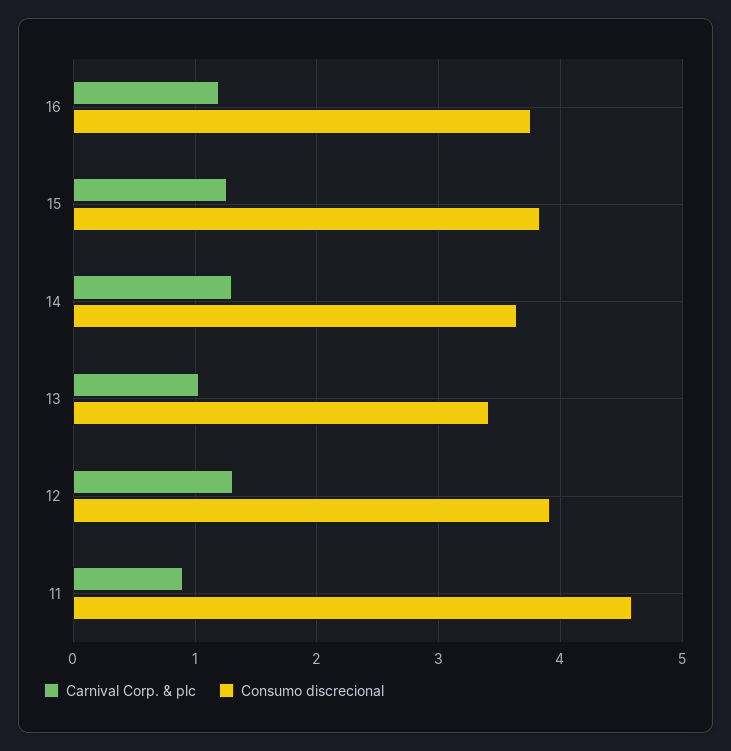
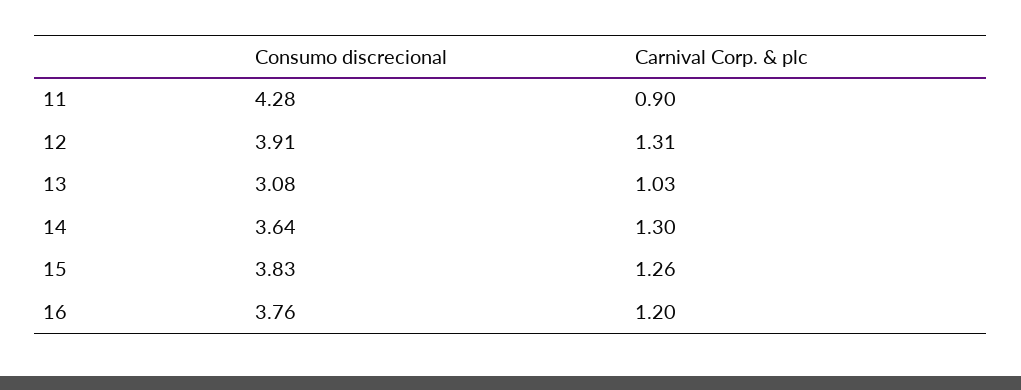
  {
    "Carnival Corp. & plc": {
      "16": 1.2,
      "15": 1.26,
      "14": 1.3,
      "13": 1.03,
      "12": 1.31,
      "11": 0.9
    },
    "Consumo discrecional": {
      "16": 3.76,
      "15": 3.83,
      "14": 3.64,
-     "13": 3.4,
+     "13": 3.08,
      "12": 3.91,
-     "11": 4.6
+     "11": 4.28
    }
  }

